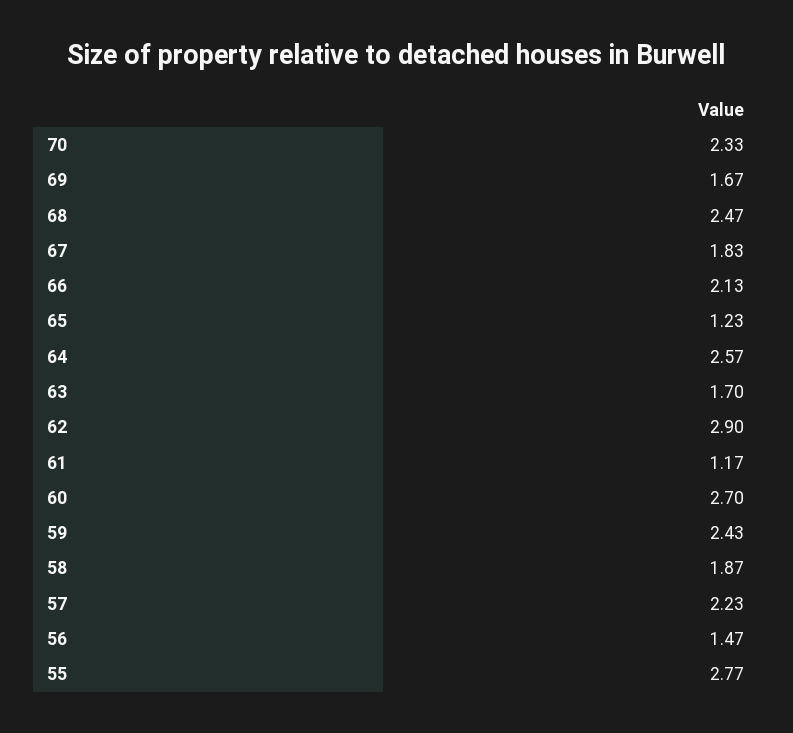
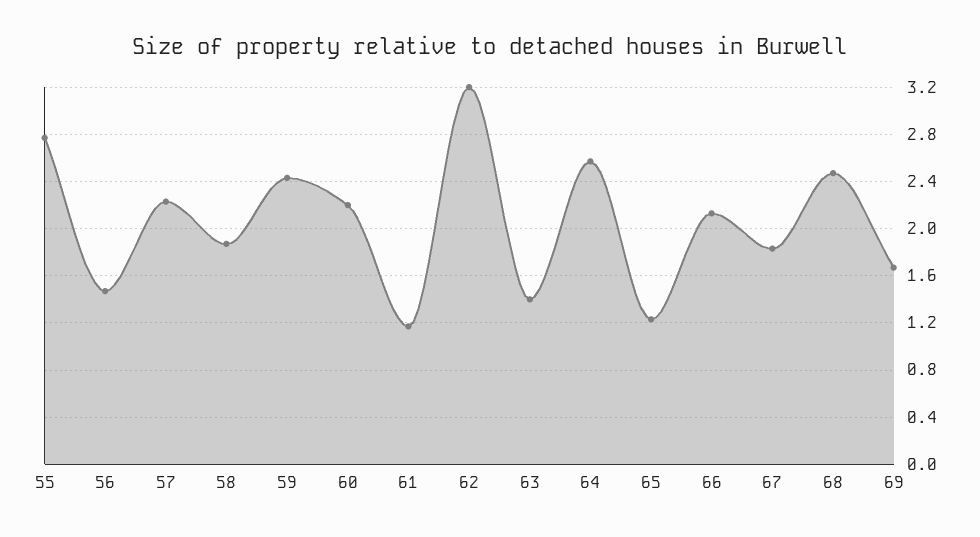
  {
-   "70": 2.33,
    "69": 1.67,
    "68": 2.47,
    "67": 1.83,
    "66": 2.13,
    "65": 1.23,
    "64": 2.57,
-   "63": 1.7,
+   "63": 1.4,
-   "62": 2.9,
+   "62": 3.2,
    "61": 1.17,
-   "60": 2.7,
+   "60": 2.2,
    "59": 2.43,
    "58": 1.87,
    "57": 2.23,
    "56": 1.47,
    "55": 2.77
  }

